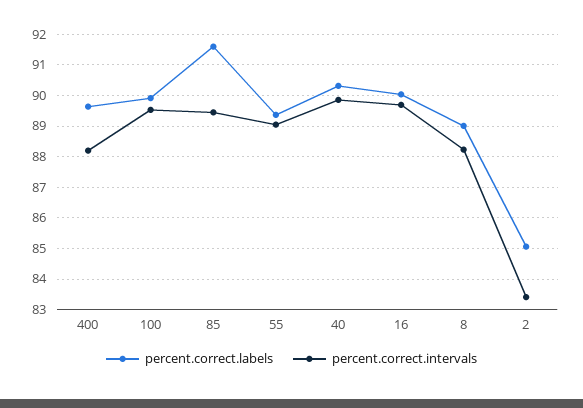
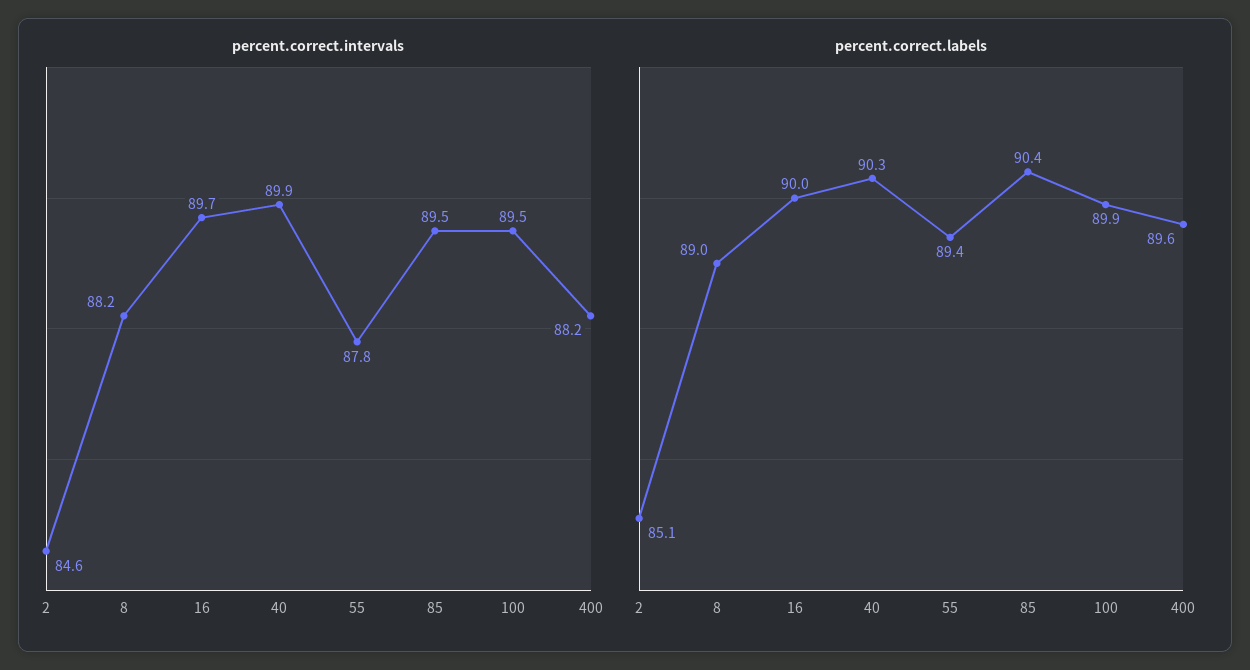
  {
    "percent.correct.labels": {
      "400": 89.6,
      "100": 89.9,
-     "85": 91.6,
+     "85": 90.4,
      "55": 89.4,
      "40": 90.3,
      "16": 90,
      "8": 89,
      "2": 85.1
    },
    "percent.correct.intervals": {
      "400": 88.2,
      "100": 89.5,
      "85": 89.5,
-     "55": 89,
+     "55": 87.8,
      "40": 89.9,
      "16": 89.7,
      "8": 88.2,
-     "2": 83.4
+     "2": 84.6
    }
  }

